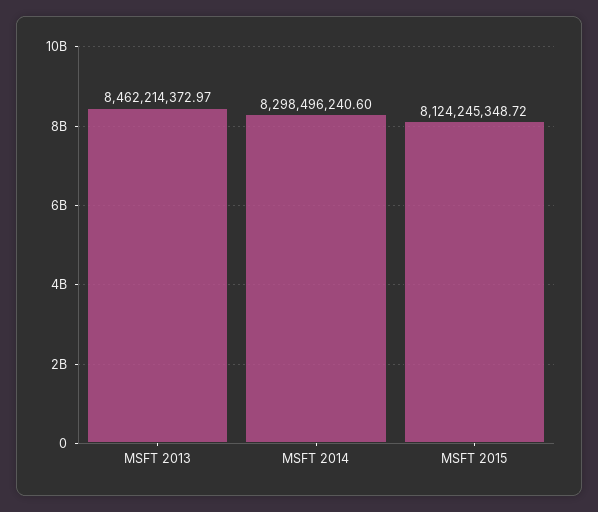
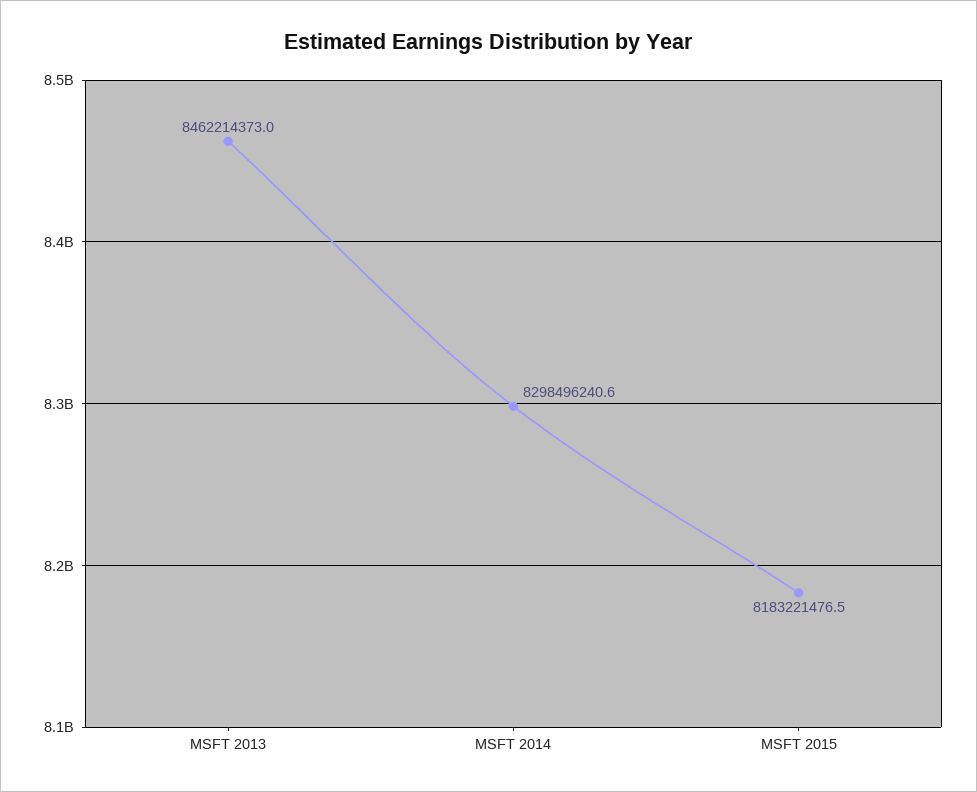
  {
    "MSFT 2013": 8462214372.97,
    "MSFT 2014": 8298496240.6,
-   "MSFT 2015": 8124245348.72
+   "MSFT 2015": 8183221476.5
  }

